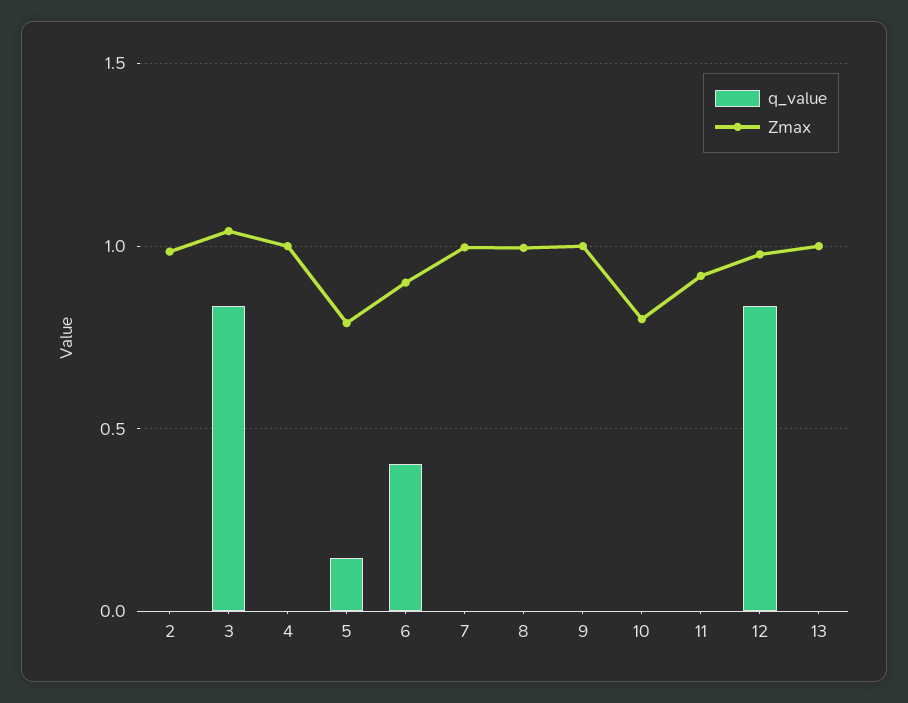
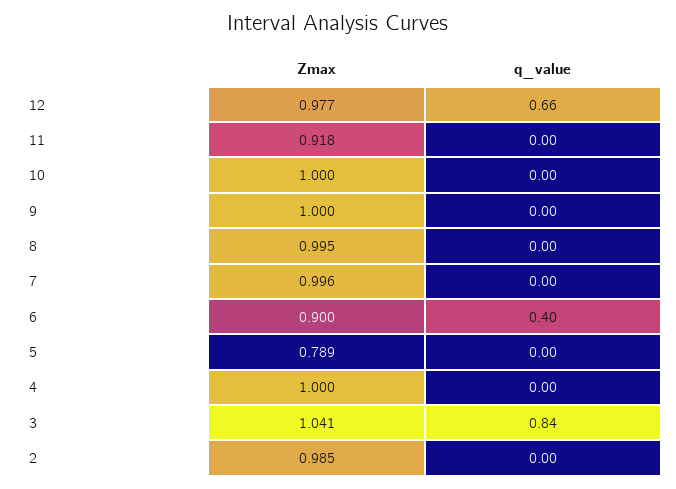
  {
    "q_value": {
      "2": 0,
      "3": 0.84,
      "4": 0,
-     "5": 0.15,
+     "5": 0,
      "6": 0.4,
      "7": 0,
      "8": 0,
      "9": 0,
      "10": 0,
      "11": 0,
-     "12": 0.85,
+     "12": 0.66
-     "13": 0
    },
    "Zmax": {
      "2": 0.985,
      "3": 1.041,
      "4": 1,
      "5": 0.789,
      "6": 0.9,
      "7": 0.996,
      "8": 0.995,
      "9": 1,
-     "10": 0.8,
+     "10": 1,
      "11": 0.918,
-     "12": 0.977,
+     "12": 0.977
-     "13": 1
    }
  }

